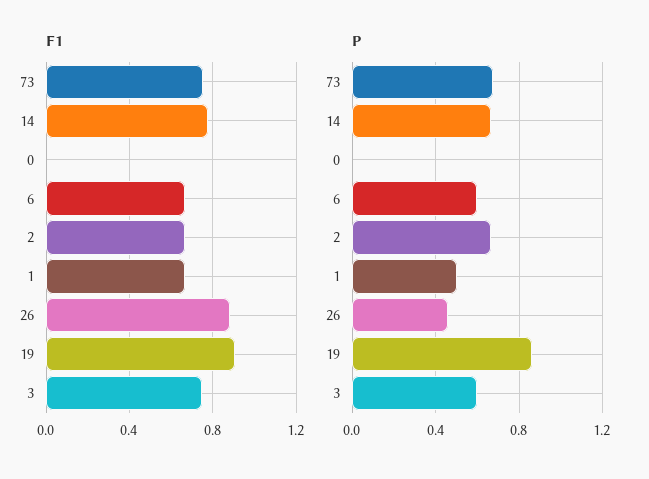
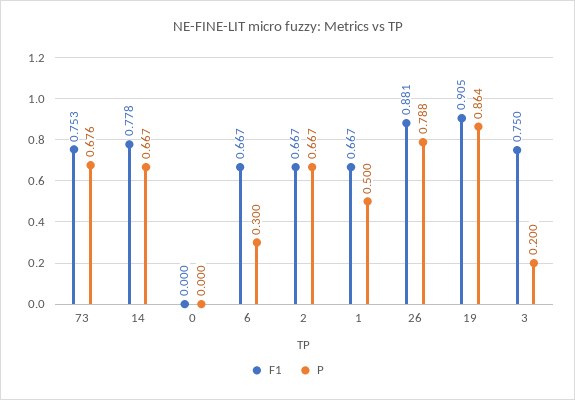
  {
    "F1": {
      "73": 0.753,
      "14": 0.778,
      "0": 0,
      "6": 0.667,
      "2": 0.667,
      "1": 0.667,
      "26": 0.881,
      "19": 0.905,
      "3": 0.75
    },
    "P": {
      "73": 0.676,
      "14": 0.667,
      "0": 0,
-     "6": 0.6,
+     "6": 0.3,
      "2": 0.667,
      "1": 0.5,
-     "26": 0.45,
+     "26": 0.788,
      "19": 0.864,
-     "3": 0.6
+     "3": 0.2
    }
  }

